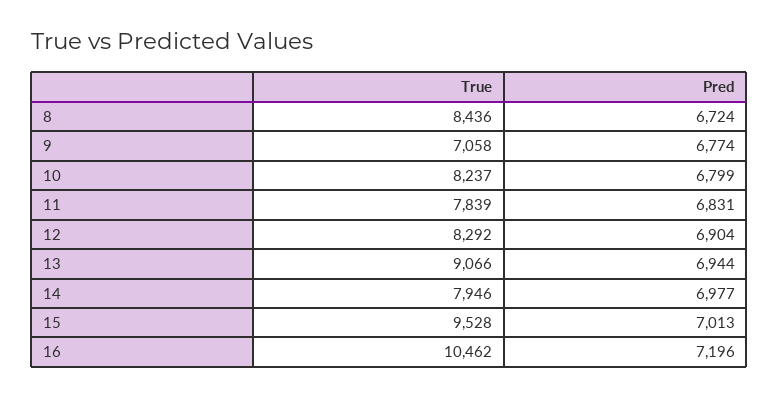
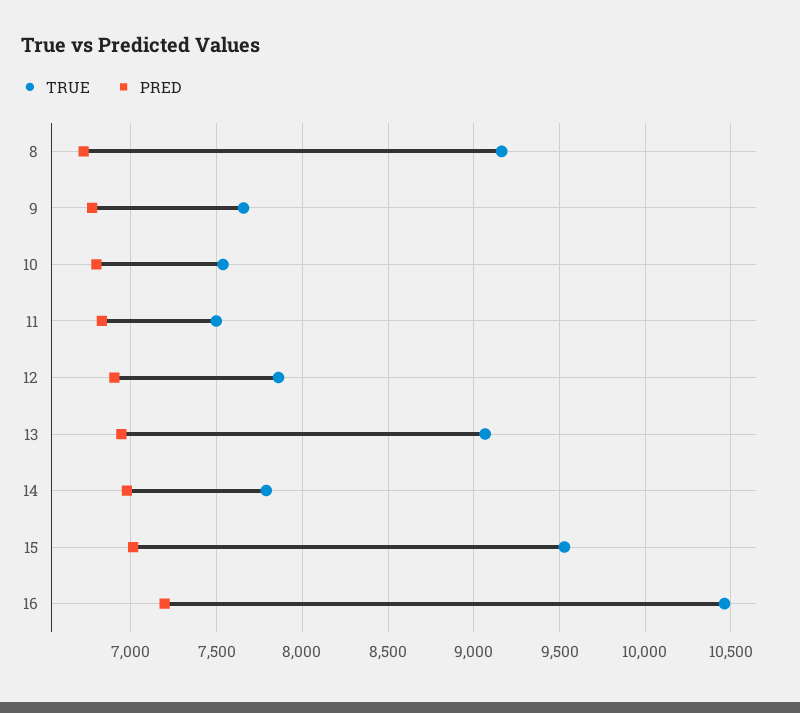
  {
    "True": {
-     "8": 8436,
+     "8": 9150,
-     "9": 7058,
+     "9": 7650,
-     "10": 8237,
+     "10": 7550,
-     "11": 7839,
+     "11": 7500,
-     "12": 8292,
+     "12": 7850,
      "13": 9066,
-     "14": 7946,
+     "14": 7800,
      "15": 9528,
      "16": 10462
    },
    "Pred": {
      "8": 6724,
      "9": 6774,
      "10": 6799,
      "11": 6831,
      "12": 6904,
      "13": 6944,
      "14": 6977,
      "15": 7013,
      "16": 7196
    }
  }

